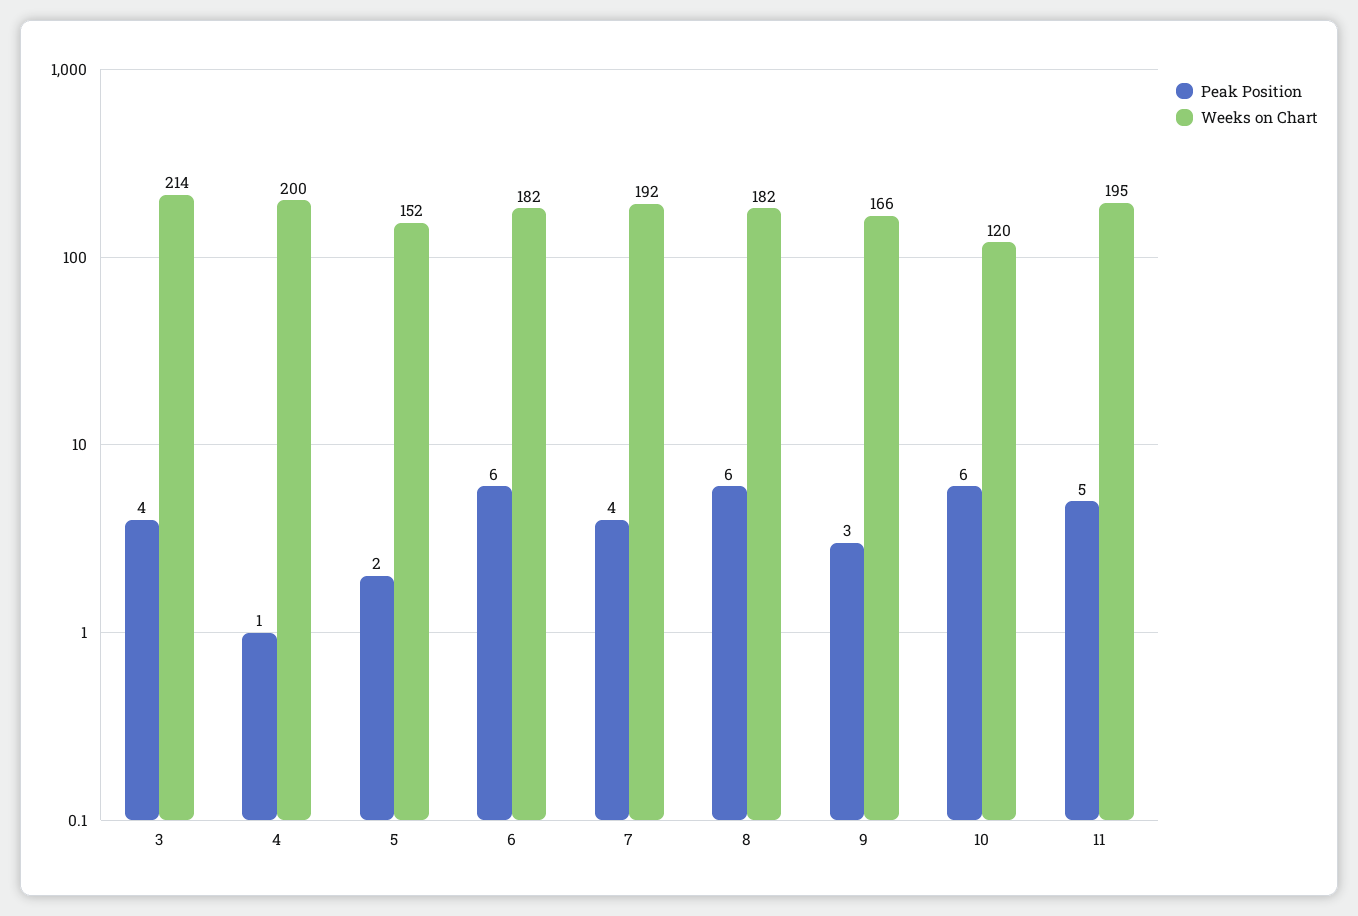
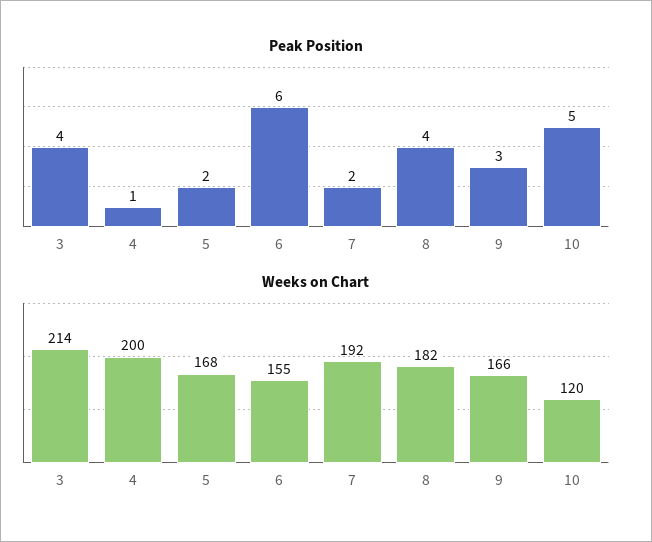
  {
    "Peak Position": {
      "3": 4,
      "4": 1,
      "5": 2,
      "6": 6,
-     "7": 4,
+     "7": 2,
-     "8": 6,
+     "8": 4,
      "9": 3,
-     "10": 6,
+     "10": 5
-     "11": 5
    },
    "Weeks on Chart": {
      "3": 214,
      "4": 200,
-     "5": 152,
+     "5": 168,
-     "6": 182,
+     "6": 155,
      "7": 192,
      "8": 182,
      "9": 166,
-     "10": 120,
+     "10": 120
-     "11": 195
    }
  }

